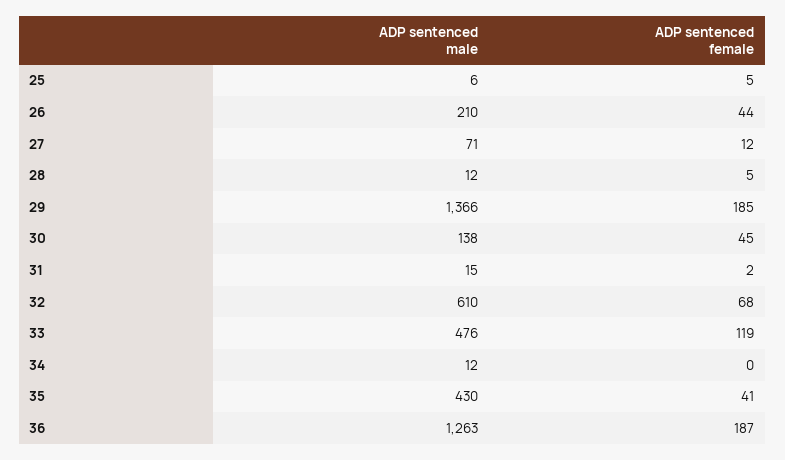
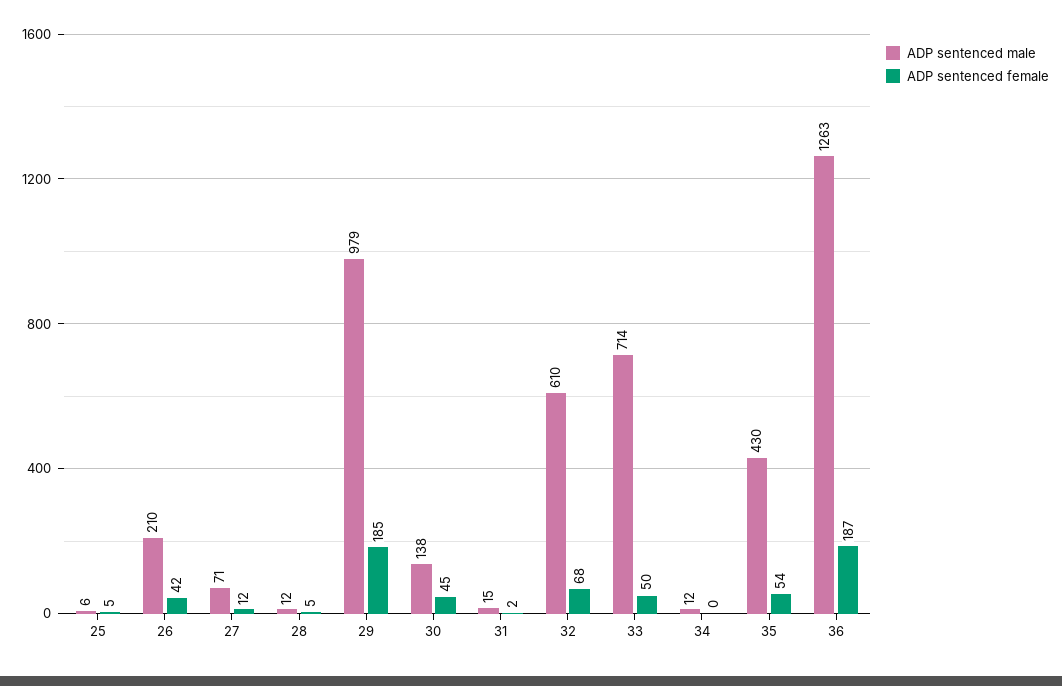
  {
    "ADP sentenced male": {
      "25": 6,
      "26": 210,
      "27": 71,
      "28": 12,
-     "29": 1366,
+     "29": 979,
      "30": 138,
      "31": 15,
      "32": 610,
-     "33": 476,
+     "33": 714,
      "34": 12,
      "35": 430,
      "36": 1263
    },
    "ADP sentenced female": {
      "25": 5,
-     "26": 44,
+     "26": 42,
      "27": 12,
      "28": 5,
      "29": 185,
      "30": 45,
      "31": 2,
      "32": 68,
-     "33": 119,
+     "33": 50,
      "34": 0,
-     "35": 41,
+     "35": 54,
      "36": 187
    }
  }

